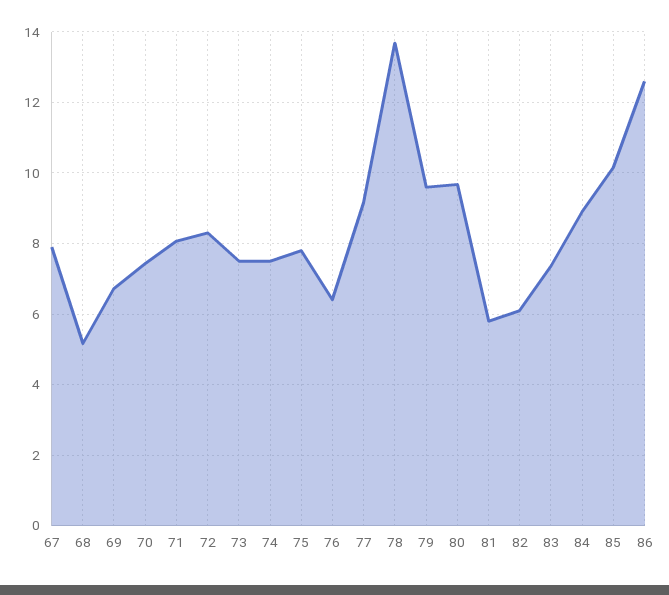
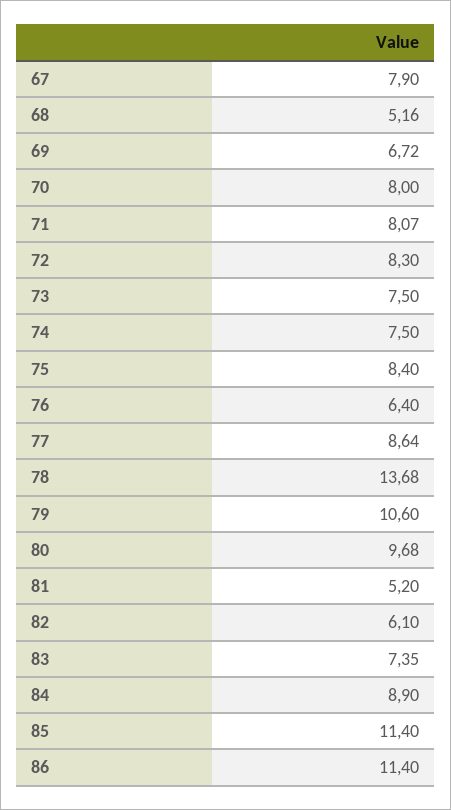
  {
    "67": 7.9,
    "68": 5.16,
    "69": 6.72,
-   "70": 7.4,
+   "70": 8,
    "71": 8.07,
    "72": 8.3,
    "73": 7.5,
    "74": 7.5,
-   "75": 7.8,
+   "75": 8.4,
    "76": 6.4,
-   "77": 9.2,
+   "77": 8.64,
    "78": 13.68,
-   "79": 9.6,
+   "79": 10.6,
    "80": 9.68,
-   "81": 5.8,
+   "81": 5.2,
    "82": 6.1,
    "83": 7.35,
    "84": 8.9,
-   "85": 10.2,
+   "85": 11.4,
-   "86": 12.6
+   "86": 11.4
  }

